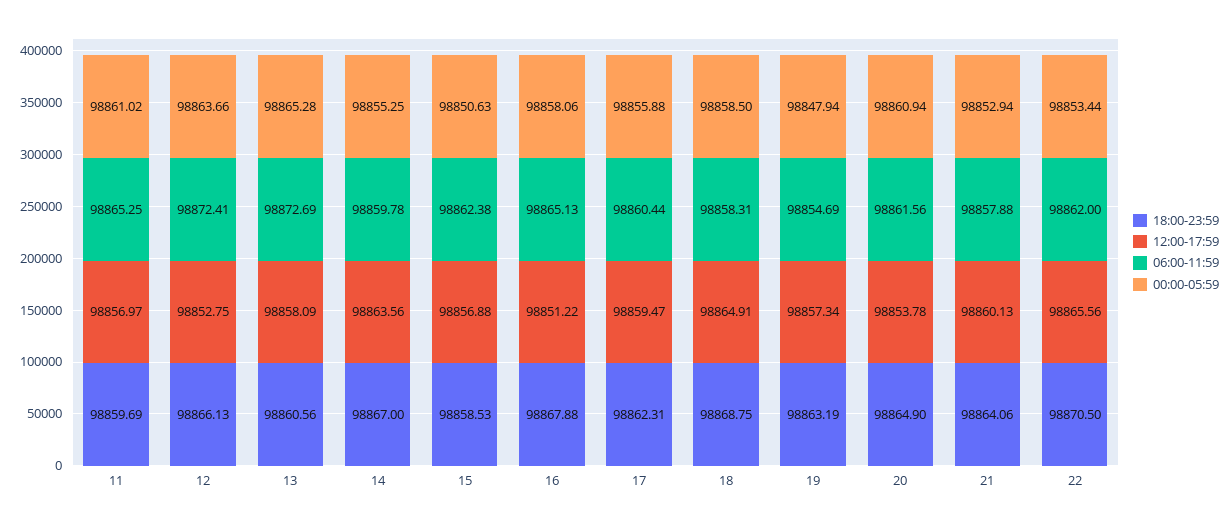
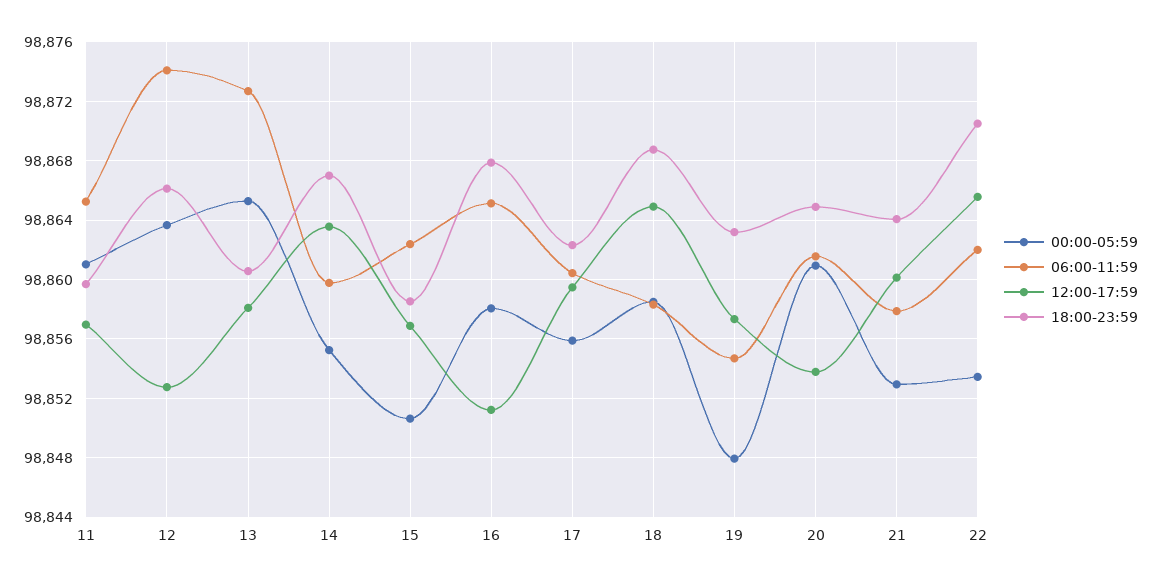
  {
    "18:00-23:59": {
      "11": 98859.69,
      "12": 98866.13,
      "13": 98860.56,
      "14": 98867,
      "15": 98858.53,
      "16": 98867.88,
      "17": 98862.31,
      "18": 98868.75,
      "19": 98863.19,
      "20": 98864.9,
      "21": 98864.06,
      "22": 98870.5
    },
    "12:00-17:59": {
      "11": 98856.97,
      "12": 98852.75,
      "13": 98858.09,
      "14": 98863.56,
      "15": 98856.88,
      "16": 98851.22,
      "17": 98859.47,
      "18": 98864.91,
      "19": 98857.34,
      "20": 98853.78,
      "21": 98860.13,
      "22": 98865.56
    },
    "06:00-11:59": {
      "11": 98865.25,
-     "12": 98872.41,
+     "12": 98874,
      "13": 98872.69,
      "14": 98859.78,
      "15": 98862.38,
      "16": 98865.13,
      "17": 98860.44,
      "18": 98858.31,
      "19": 98854.69,
      "20": 98861.56,
      "21": 98857.88,
      "22": 98862
    },
    "00:00-05:59": {
      "11": 98861.02,
      "12": 98863.66,
      "13": 98865.28,
      "14": 98855.25,
      "15": 98850.63,
      "16": 98858.06,
      "17": 98855.88,
      "18": 98858.5,
      "19": 98847.94,
      "20": 98860.94,
      "21": 98852.94,
      "22": 98853.44
    }
  }

